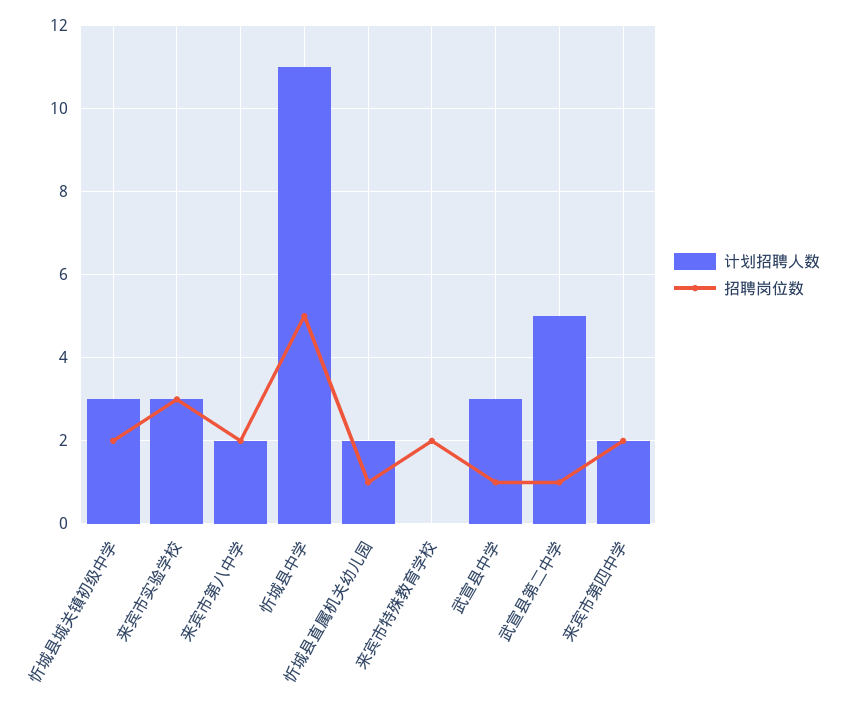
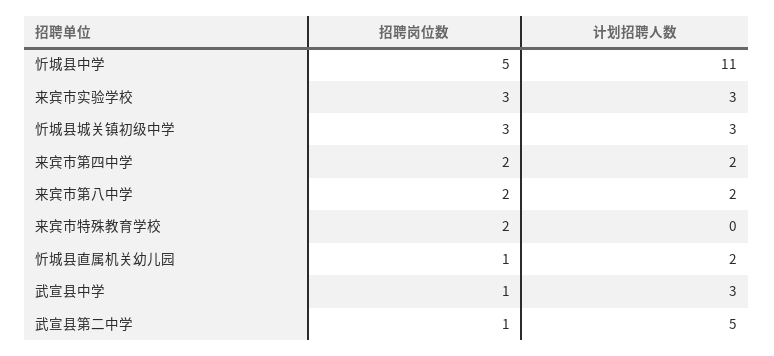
  {
    "计划招聘人数": {
      "忻城县城关镇初级中学": 3,
      "来宾市实验学校": 3,
      "来宾市第八中学": 2,
      "忻城县中学": 11,
      "忻城县直属机关幼儿园": 2,
      "来宾市特殊教育学校": 0,
      "武宣县中学": 3,
      "武宣县第二中学": 5,
      "来宾市第四中学": 2
    },
    "招聘岗位数": {
-     "忻城县城关镇初级中学": 2,
+     "忻城县城关镇初级中学": 3,
      "来宾市实验学校": 3,
      "来宾市第八中学": 2,
      "忻城县中学": 5,
      "忻城县直属机关幼儿园": 1,
      "来宾市特殊教育学校": 2,
      "武宣县中学": 1,
      "武宣县第二中学": 1,
      "来宾市第四中学": 2
    }
  }

